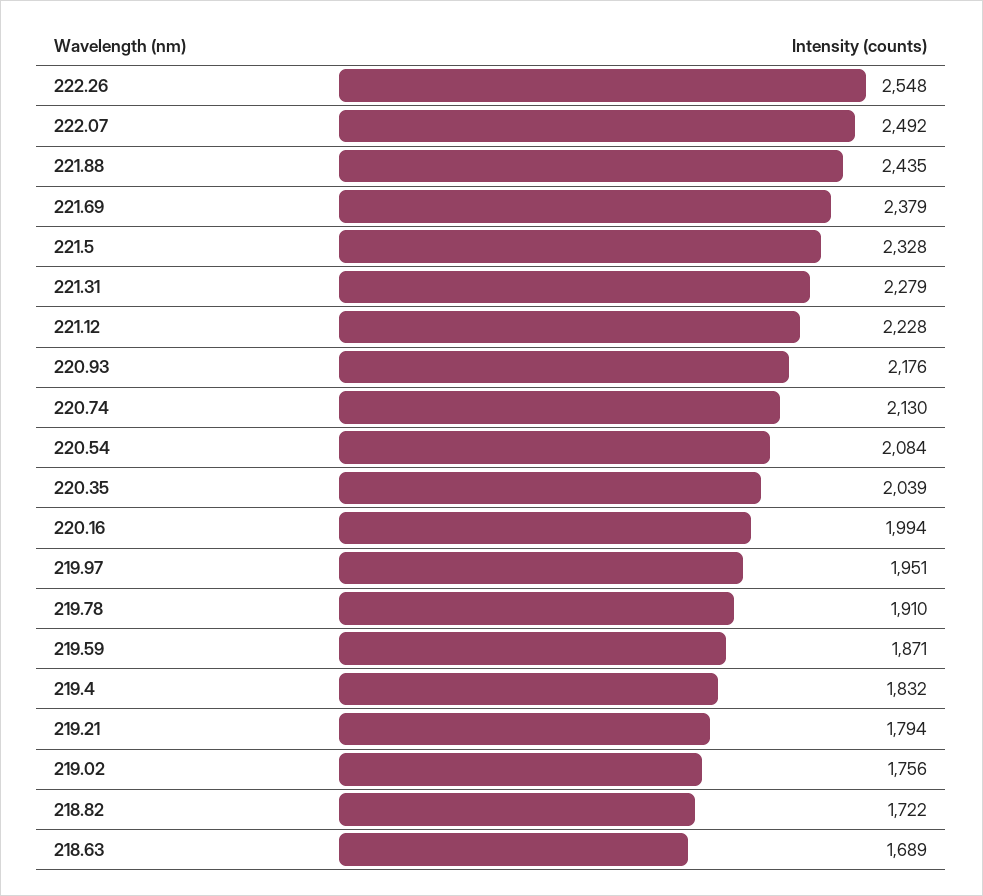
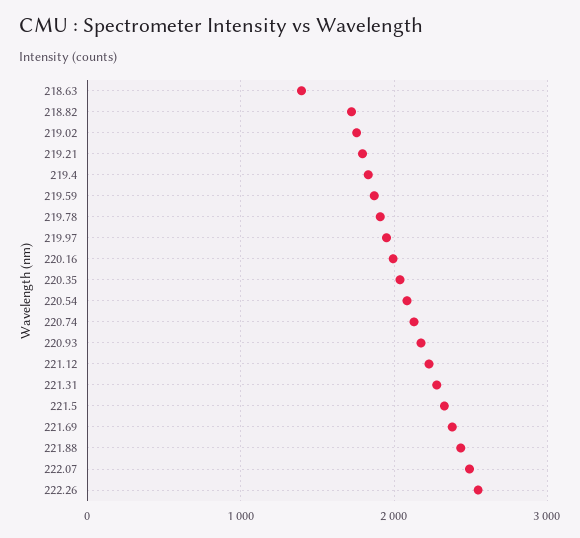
  {
    "222.26": 2548,
    "222.07": 2492,
    "221.88": 2435,
    "221.69": 2379,
    "221.5": 2328,
    "221.31": 2279,
    "221.12": 2228,
    "220.93": 2176,
    "220.74": 2130,
    "220.54": 2084,
    "220.35": 2039,
    "220.16": 1994,
    "219.97": 1951,
    "219.78": 1910,
    "219.59": 1871,
    "219.4": 1832,
    "219.21": 1794,
    "219.02": 1756,
    "218.82": 1722,
-   "218.63": 1689
+   "218.63": 1400
  }

